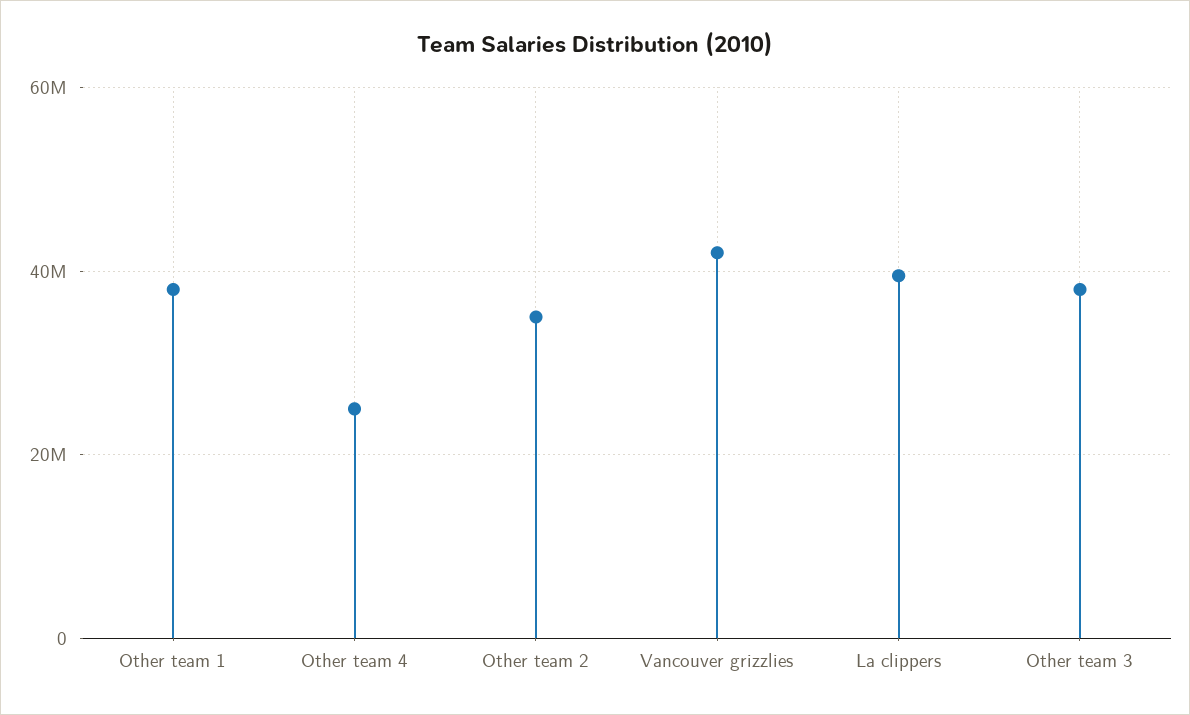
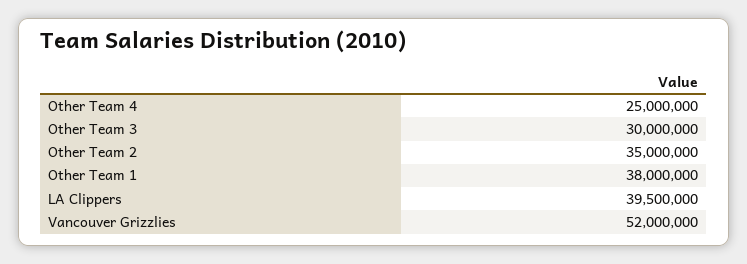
  {
    "Other team 1": 38000000,
    "Other team 4": 25000000,
    "Other team 2": 35000000,
-   "Vancouver grizzlies": 42000000,
+   "Vancouver grizzlies": 52000000,
    "La clippers": 39500000,
-   "Other team 3": 38000000
+   "Other team 3": 30000000
  }

